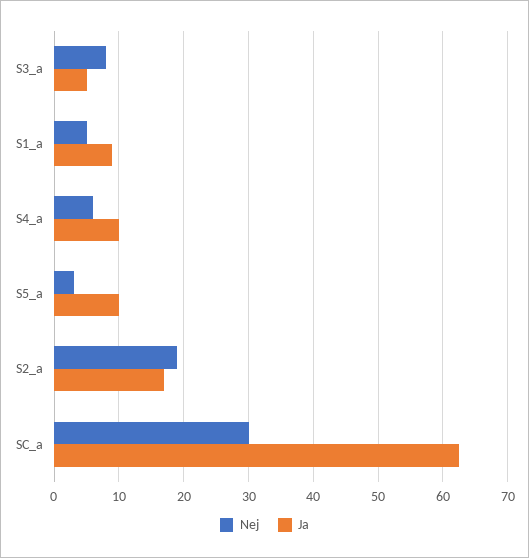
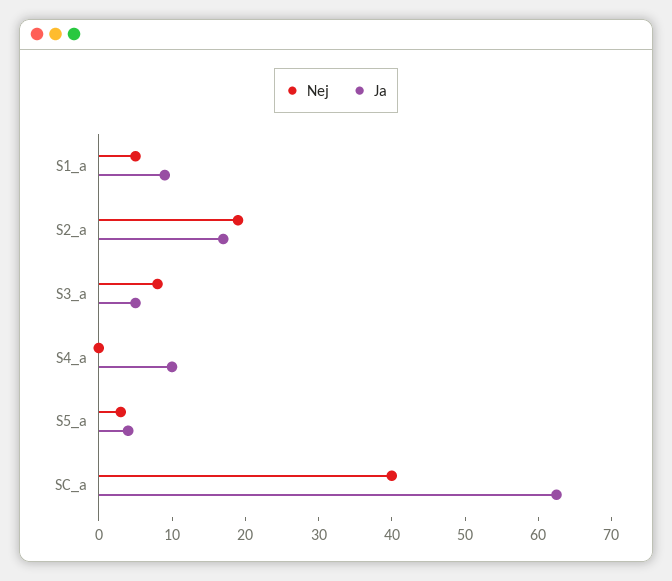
  {
    "Nej": {
      "S3_a": 8,
      "S1_a": 5,
-     "S4_a": 6,
+     "S4_a": 0,
      "S5_a": 3,
      "S2_a": 19,
-     "SC_a": 30
+     "SC_a": 40
    },
    "Ja": {
      "S3_a": 5,
      "S1_a": 9,
      "S4_a": 10,
-     "S5_a": 10,
+     "S5_a": 4,
      "S2_a": 17,
      "SC_a": 63
    }
  }

